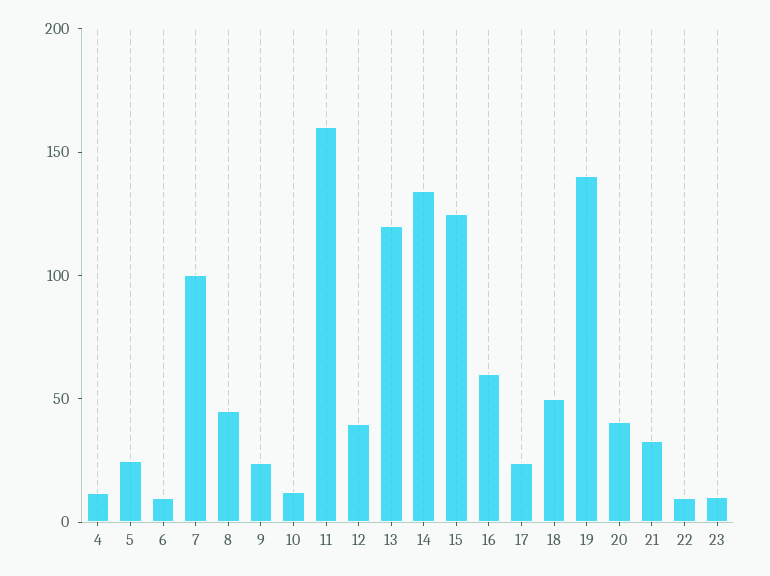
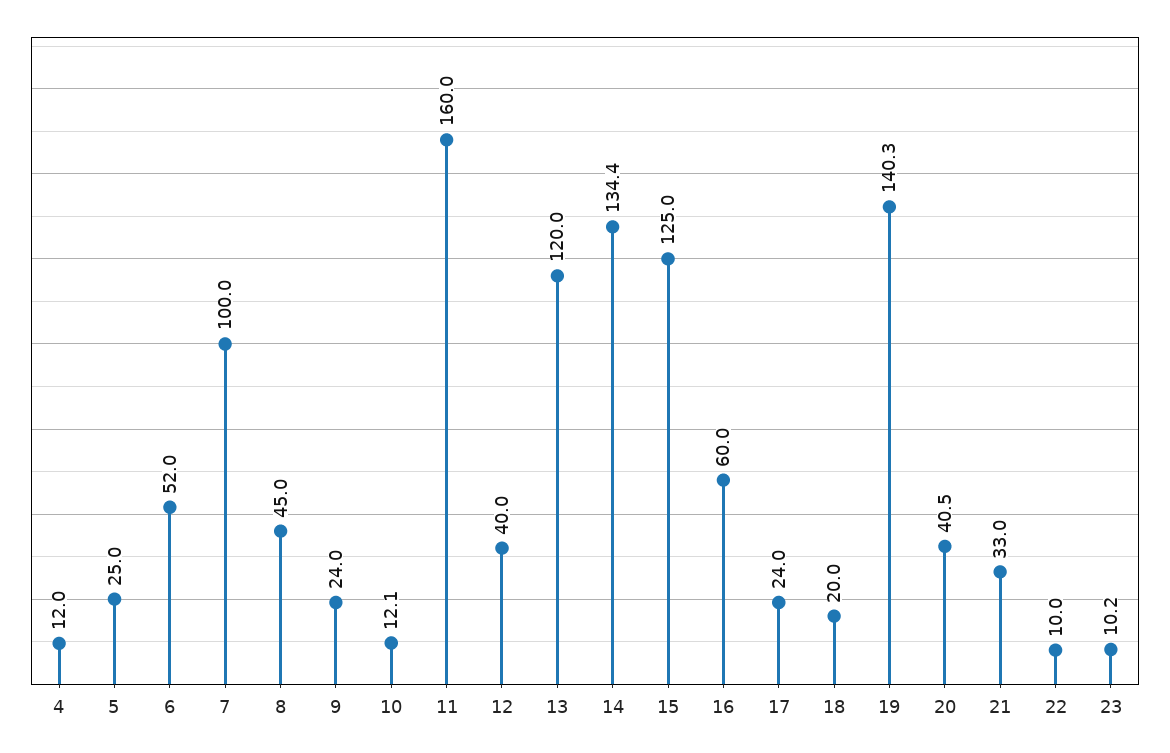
  {
    "4": 12,
    "5": 25,
-   "6": 10,
+   "6": 52,
    "7": 100,
    "8": 45,
    "9": 24,
    "10": 12.1,
    "11": 160,
    "12": 40,
    "13": 120,
    "14": 134.4,
    "15": 125,
    "16": 60,
    "17": 24,
-   "18": 50,
+   "18": 20,
    "19": 140.3,
    "20": 40.5,
    "21": 33,
    "22": 10,
    "23": 10.2
  }

